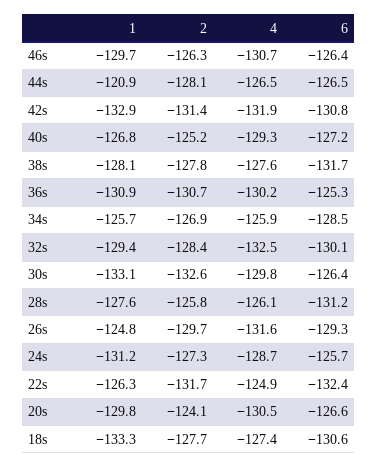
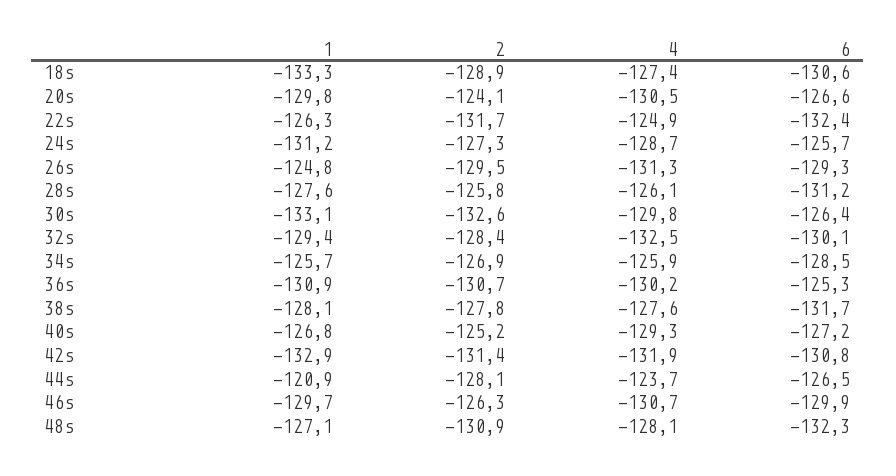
  {
    "1": {
      "46s": -129.7,
      "44s": -120.9,
      "42s": -132.9,
      "40s": -126.8,
      "38s": -128.1,
      "36s": -130.9,
      "34s": -125.7,
      "32s": -129.4,
      "30s": -133.1,
      "28s": -127.6,
      "26s": -124.8,
      "24s": -131.2,
      "22s": -126.3,
      "20s": -129.8,
-     "18s": -133.3
+     "18s": -133.3,
+     "48s": -127.1
    },
    "2": {
      "46s": -126.3,
      "44s": -128.1,
      "42s": -131.4,
      "40s": -125.2,
      "38s": -127.8,
      "36s": -130.7,
      "34s": -126.9,
      "32s": -128.4,
      "30s": -132.6,
      "28s": -125.8,
-     "26s": -129.7,
+     "26s": -129.5,
      "24s": -127.3,
      "22s": -131.7,
      "20s": -124.1,
-     "18s": -127.7
+     "18s": -128.9,
+     "48s": -130.9
    },
    "4": {
      "46s": -130.7,
-     "44s": -126.5,
+     "44s": -123.7,
      "42s": -131.9,
      "40s": -129.3,
      "38s": -127.6,
      "36s": -130.2,
      "34s": -125.9,
      "32s": -132.5,
      "30s": -129.8,
      "28s": -126.1,
-     "26s": -131.6,
+     "26s": -131.3,
      "24s": -128.7,
      "22s": -124.9,
      "20s": -130.5,
-     "18s": -127.4
+     "18s": -127.4,
+     "48s": -128.1
    },
    "6": {
-     "46s": -126.4,
+     "46s": -129.9,
      "44s": -126.5,
      "42s": -130.8,
      "40s": -127.2,
      "38s": -131.7,
      "36s": -125.3,
      "34s": -128.5,
      "32s": -130.1,
      "30s": -126.4,
      "28s": -131.2,
      "26s": -129.3,
      "24s": -125.7,
      "22s": -132.4,
      "20s": -126.6,
-     "18s": -130.6
+     "18s": -130.6,
+     "48s": -132.3
    }
  }

